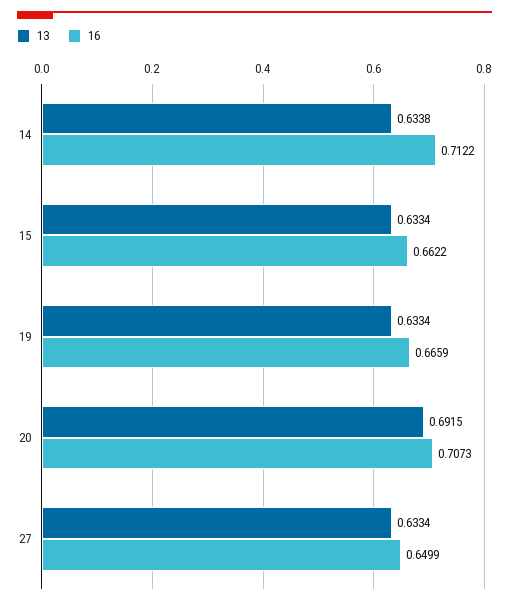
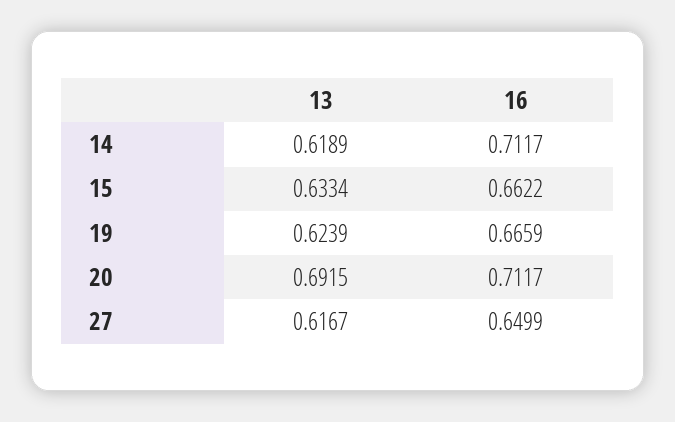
  {
    "13": {
-     "14": 0.6338,
+     "14": 0.6189,
      "15": 0.6334,
-     "19": 0.6334,
+     "19": 0.6239,
      "20": 0.6915,
-     "27": 0.6334
+     "27": 0.6167
    },
    "16": {
-     "14": 0.7122,
+     "14": 0.7117,
      "15": 0.6622,
      "19": 0.6659,
-     "20": 0.7073,
+     "20": 0.7117,
      "27": 0.6499
    }
  }

